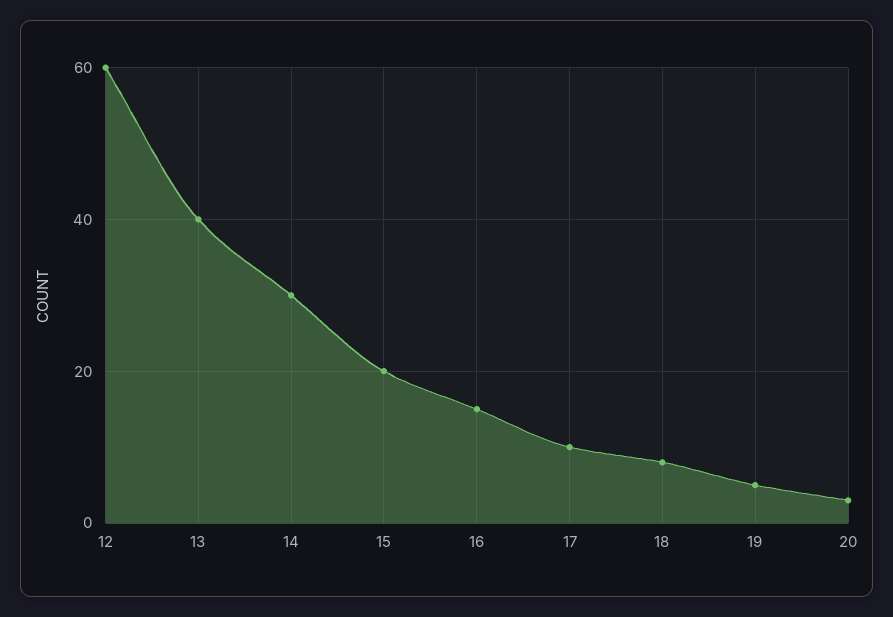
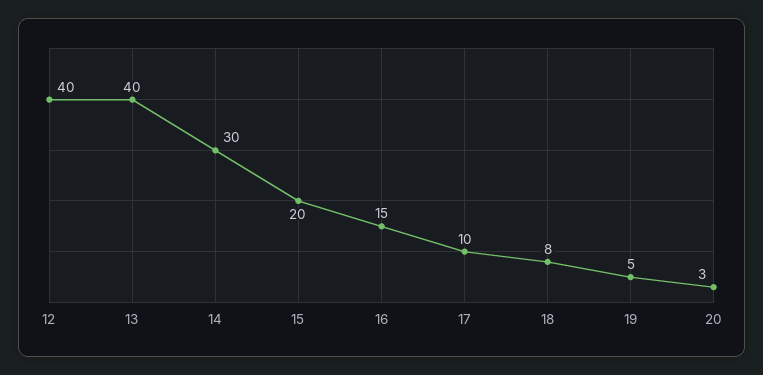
  {
-   "12": 60,
+   "12": 40,
    "13": 40,
    "14": 30,
    "15": 20,
    "16": 15,
    "17": 10,
    "18": 8,
    "19": 5,
    "20": 3
  }

